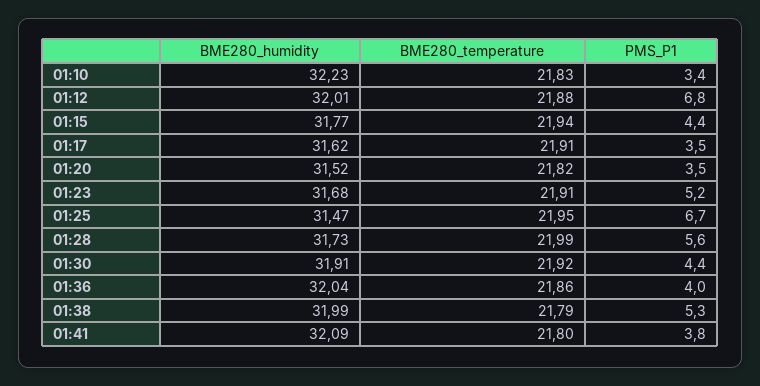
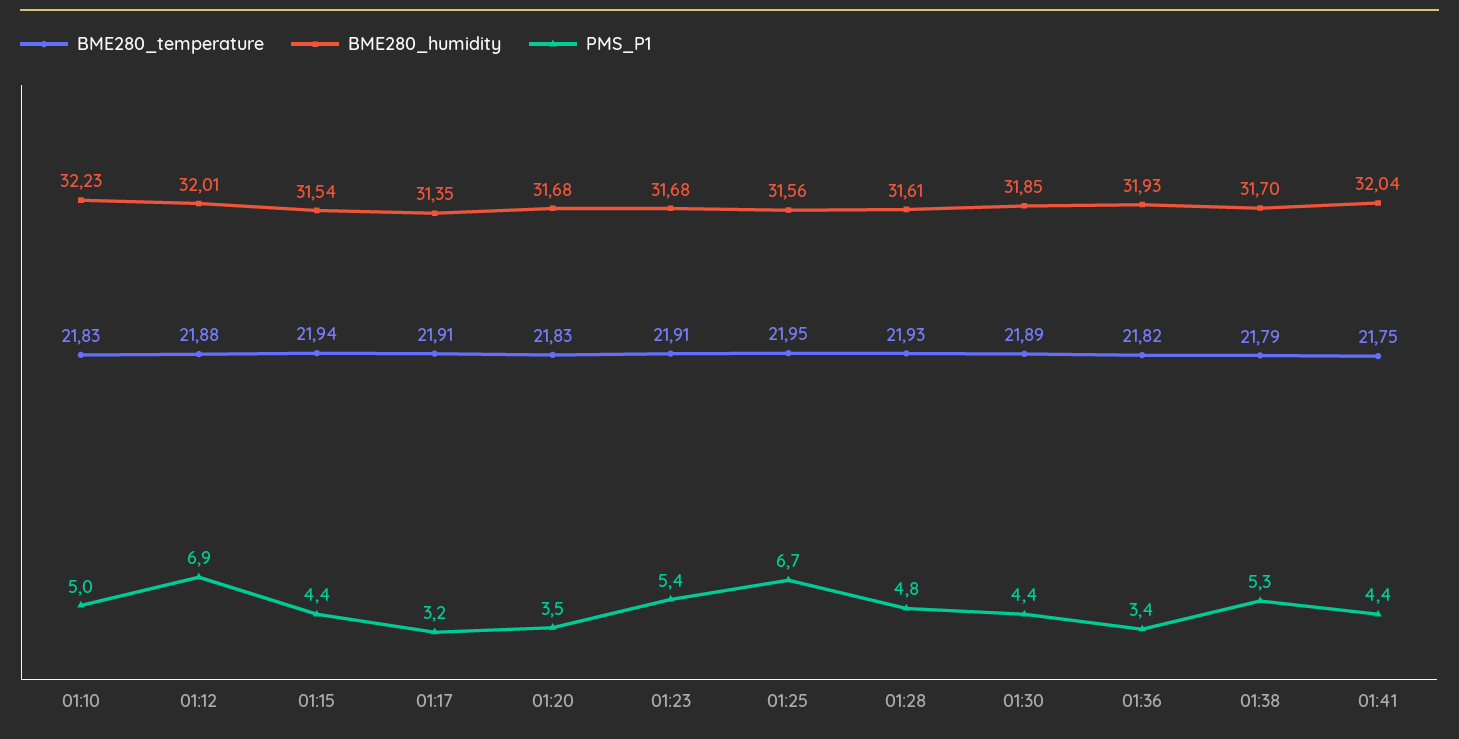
  {
    "BME280_humidity": {
      "01:10": 32.23,
      "01:12": 32.01,
-     "01:15": 31.77,
+     "01:15": 31.54,
-     "01:17": 31.62,
+     "01:17": 31.35,
-     "01:20": 31.52,
+     "01:20": 31.68,
      "01:23": 31.68,
-     "01:25": 31.47,
+     "01:25": 31.56,
-     "01:28": 31.73,
+     "01:28": 31.61,
-     "01:30": 31.91,
+     "01:30": 31.85,
-     "01:36": 32.04,
+     "01:36": 31.93,
-     "01:38": 31.99,
+     "01:38": 31.7,
-     "01:41": 32.09
+     "01:41": 32.04
    },
    "BME280_temperature": {
      "01:10": 21.83,
      "01:12": 21.88,
      "01:15": 21.94,
      "01:17": 21.91,
-     "01:20": 21.82,
+     "01:20": 21.83,
      "01:23": 21.91,
      "01:25": 21.95,
-     "01:28": 21.99,
+     "01:28": 21.93,
-     "01:30": 21.92,
+     "01:30": 21.89,
-     "01:36": 21.86,
+     "01:36": 21.82,
      "01:38": 21.79,
-     "01:41": 21.8
+     "01:41": 21.75
    },
    "PMS_P1": {
-     "01:10": 3.4,
+     "01:10": 5,
-     "01:12": 6.8,
+     "01:12": 6.9,
      "01:15": 4.4,
-     "01:17": 3.5,
+     "01:17": 3.2,
      "01:20": 3.5,
-     "01:23": 5.2,
+     "01:23": 5.4,
      "01:25": 6.7,
-     "01:28": 5.6,
+     "01:28": 4.8,
      "01:30": 4.4,
-     "01:36": 4,
+     "01:36": 3.4,
      "01:38": 5.3,
-     "01:41": 3.8
+     "01:41": 4.4
    }
  }

